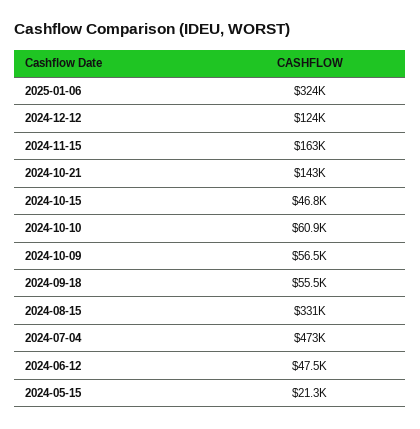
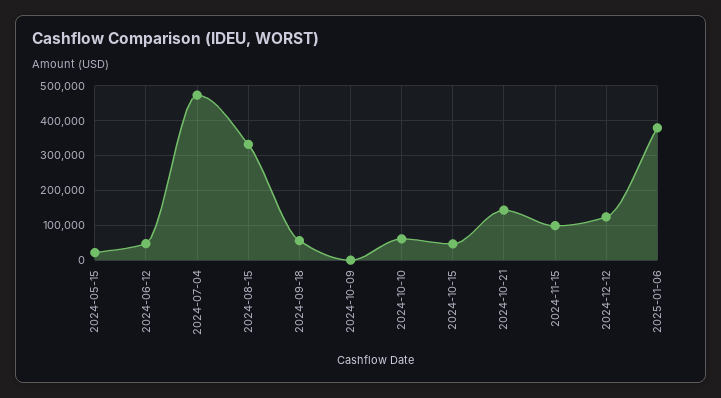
  {
-   "2025-01-06": 324000,
+   "2025-01-06": 380000,
    "2024-12-12": 124000,
-   "2024-11-15": 163000,
+   "2024-11-15": 100000,
    "2024-10-21": 143000,
    "2024-10-15": 46800,
    "2024-10-10": 60900,
-   "2024-10-09": 56500,
+   "2024-10-09": 0,
    "2024-09-18": 55500,
    "2024-08-15": 331000,
    "2024-07-04": 473000,
    "2024-06-12": 47500,
    "2024-05-15": 21300
  }

